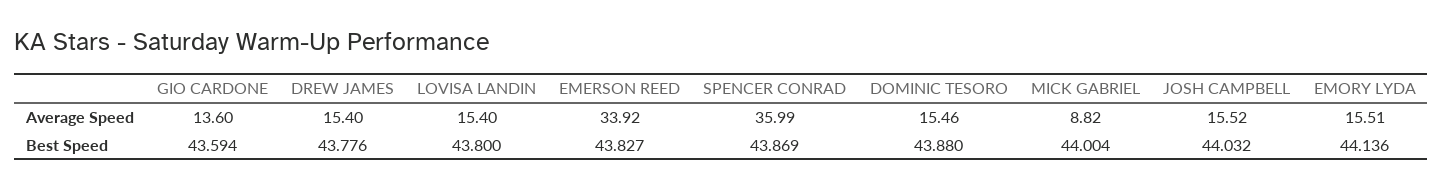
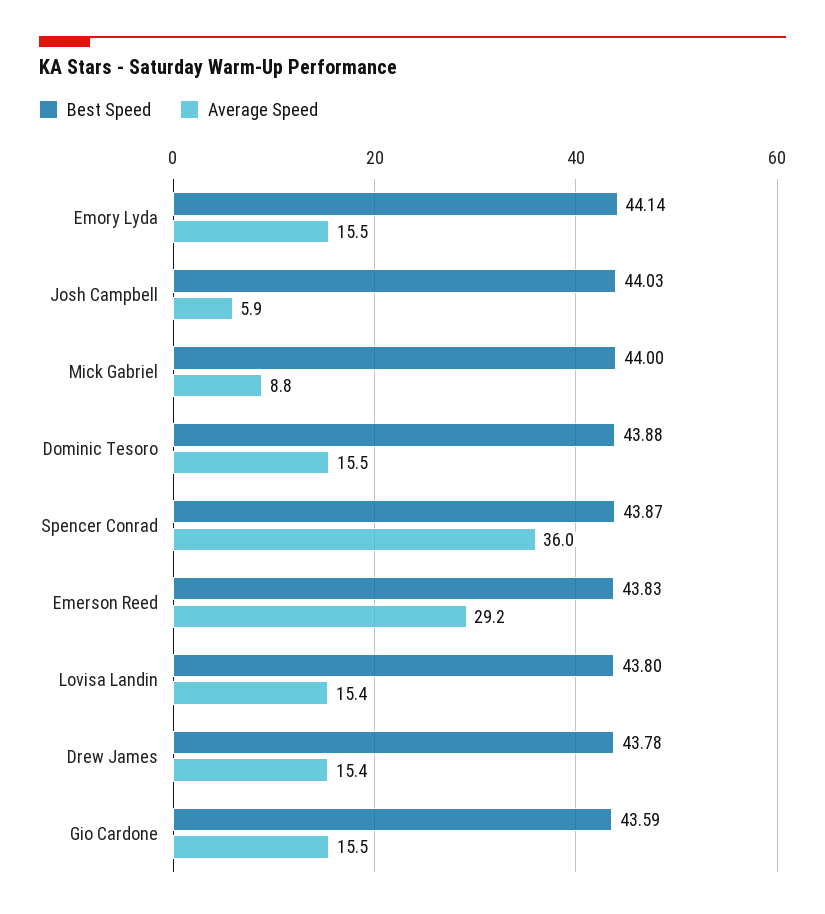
  {
    "Average Speed": {
-     "GIO CARDONE": 13.6,
+     "GIO CARDONE": 15.5,
      "DREW JAMES": 15.4,
      "LOVISA LANDIN": 15.4,
-     "EMERSON REED": 33.92,
+     "EMERSON REED": 29.2,
      "SPENCER CONRAD": 35.99,
      "DOMINIC TESORO": 15.46,
      "MICK GABRIEL": 8.82,
-     "JOSH CAMPBELL": 15.52,
+     "JOSH CAMPBELL": 5.9,
      "EMORY LYDA": 15.51
    },
    "Best Speed": {
      "GIO CARDONE": 43.594,
      "DREW JAMES": 43.776,
      "LOVISA LANDIN": 43.8,
      "EMERSON REED": 43.827,
      "SPENCER CONRAD": 43.869,
      "DOMINIC TESORO": 43.88,
      "MICK GABRIEL": 44.004,
      "JOSH CAMPBELL": 44.032,
      "EMORY LYDA": 44.136
    }
  }

